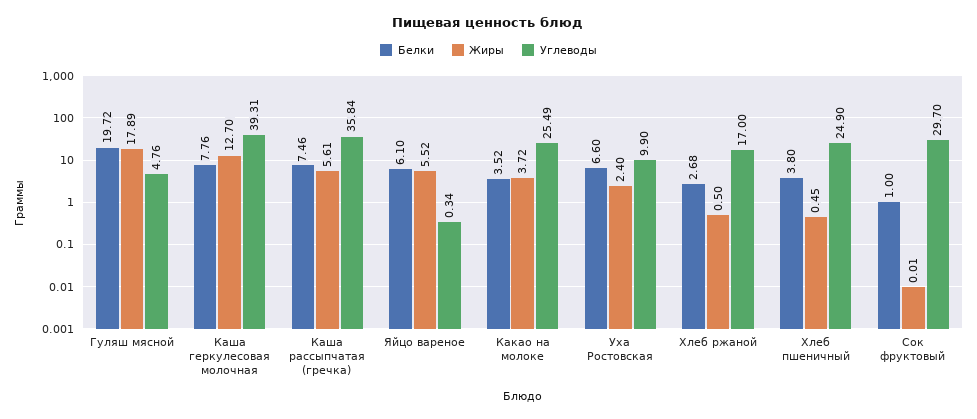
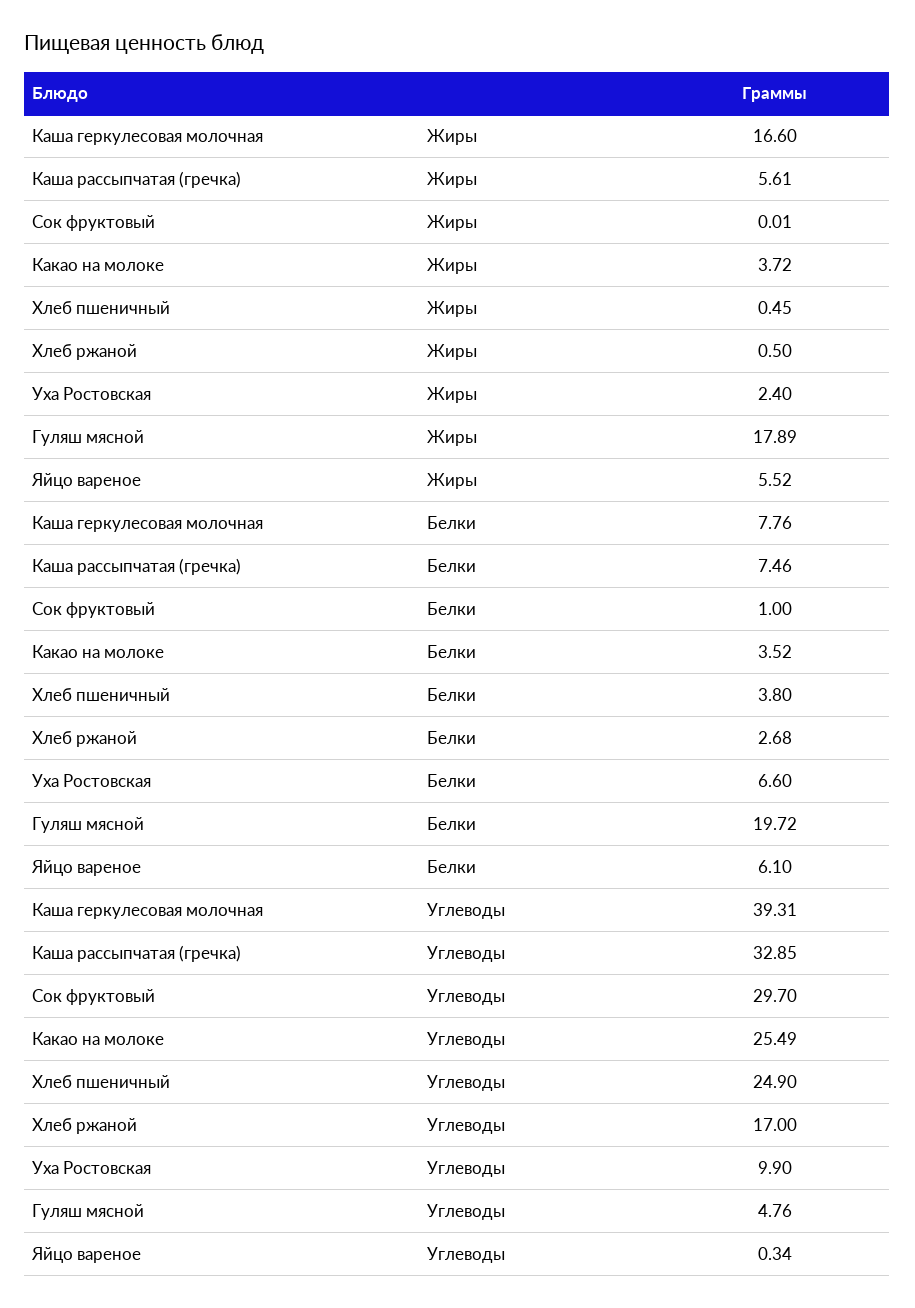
  {
    "Белки": {
      "Гуляш мясной": 19.72,
      "Каша геркулесовая молочная": 7.76,
      "Каша рассыпчатая (гречка)": 7.46,
      "Яйцо вареное": 6.1,
      "Какао на молоке": 3.52,
      "Уха Ростовская": 6.6,
      "Хлеб ржаной": 2.68,
      "Хлеб пшеничный": 3.8,
      "Сок фруктовый": 1
    },
    "Жиры": {
      "Гуляш мясной": 17.89,
-     "Каша геркулесовая молочная": 12.7,
+     "Каша геркулесовая молочная": 16.6,
      "Каша рассыпчатая (гречка)": 5.61,
      "Яйцо вареное": 5.52,
      "Какао на молоке": 3.72,
      "Уха Ростовская": 2.4,
      "Хлеб ржаной": 0.5,
      "Хлеб пшеничный": 0.45,
      "Сок фруктовый": 0.01
    },
    "Углеводы": {
      "Гуляш мясной": 4.76,
      "Каша геркулесовая молочная": 39.31,
-     "Каша рассыпчатая (гречка)": 35.84,
+     "Каша рассыпчатая (гречка)": 32.85,
      "Яйцо вареное": 0.34,
      "Какао на молоке": 25.49,
      "Уха Ростовская": 9.9,
      "Хлеб ржаной": 17,
      "Хлеб пшеничный": 24.9,
      "Сок фруктовый": 29.7
    }
  }

